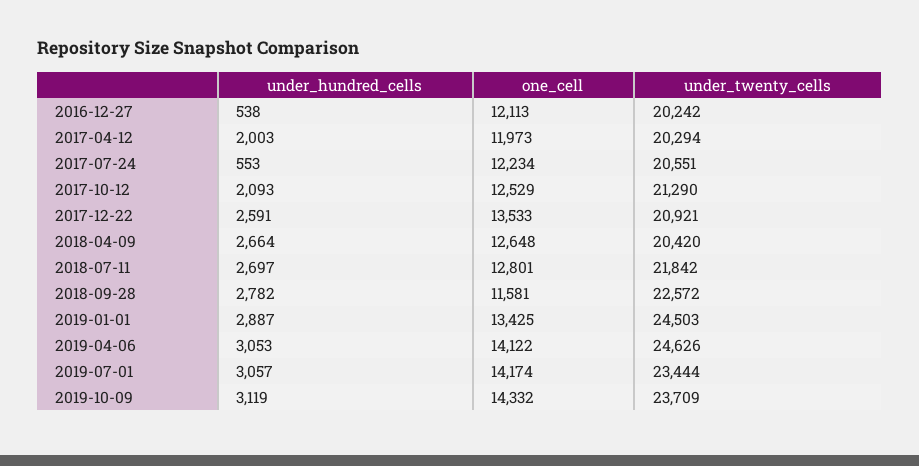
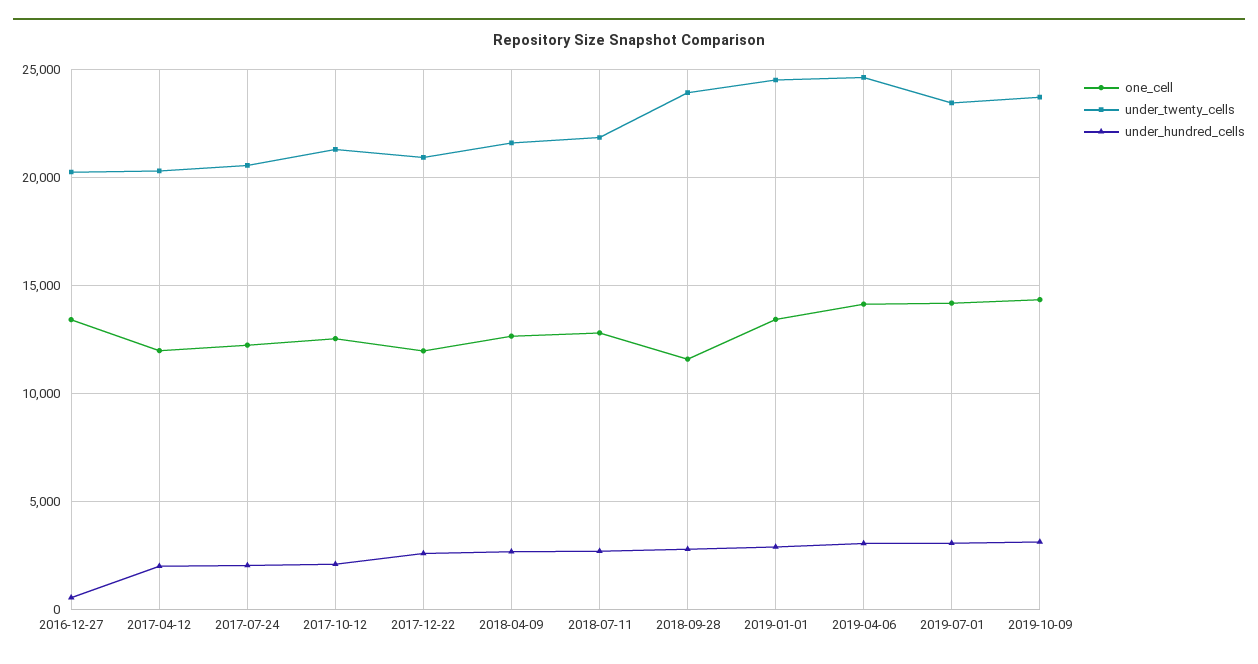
  {
    "under_hundred_cells": {
      "2016-12-27": 538,
      "2017-04-12": 2003,
-     "2017-07-24": 553,
+     "2017-07-24": 2000,
      "2017-10-12": 2093,
      "2017-12-22": 2591,
      "2018-04-09": 2664,
      "2018-07-11": 2697,
      "2018-09-28": 2782,
      "2019-01-01": 2887,
      "2019-04-06": 3053,
      "2019-07-01": 3057,
      "2019-10-09": 3119
    },
    "one_cell": {
-     "2016-12-27": 12113,
+     "2016-12-27": 13500,
      "2017-04-12": 11973,
      "2017-07-24": 12234,
      "2017-10-12": 12529,
-     "2017-12-22": 13533,
+     "2017-12-22": 12000,
      "2018-04-09": 12648,
      "2018-07-11": 12801,
      "2018-09-28": 11581,
      "2019-01-01": 13425,
      "2019-04-06": 14122,
      "2019-07-01": 14174,
      "2019-10-09": 14332
    },
    "under_twenty_cells": {
      "2016-12-27": 20242,
      "2017-04-12": 20294,
      "2017-07-24": 20551,
      "2017-10-12": 21290,
      "2017-12-22": 20921,
-     "2018-04-09": 20420,
+     "2018-04-09": 21500,
      "2018-07-11": 21842,
-     "2018-09-28": 22572,
+     "2018-09-28": 24000,
      "2019-01-01": 24503,
      "2019-04-06": 24626,
      "2019-07-01": 23444,
      "2019-10-09": 23709
    }
  }

